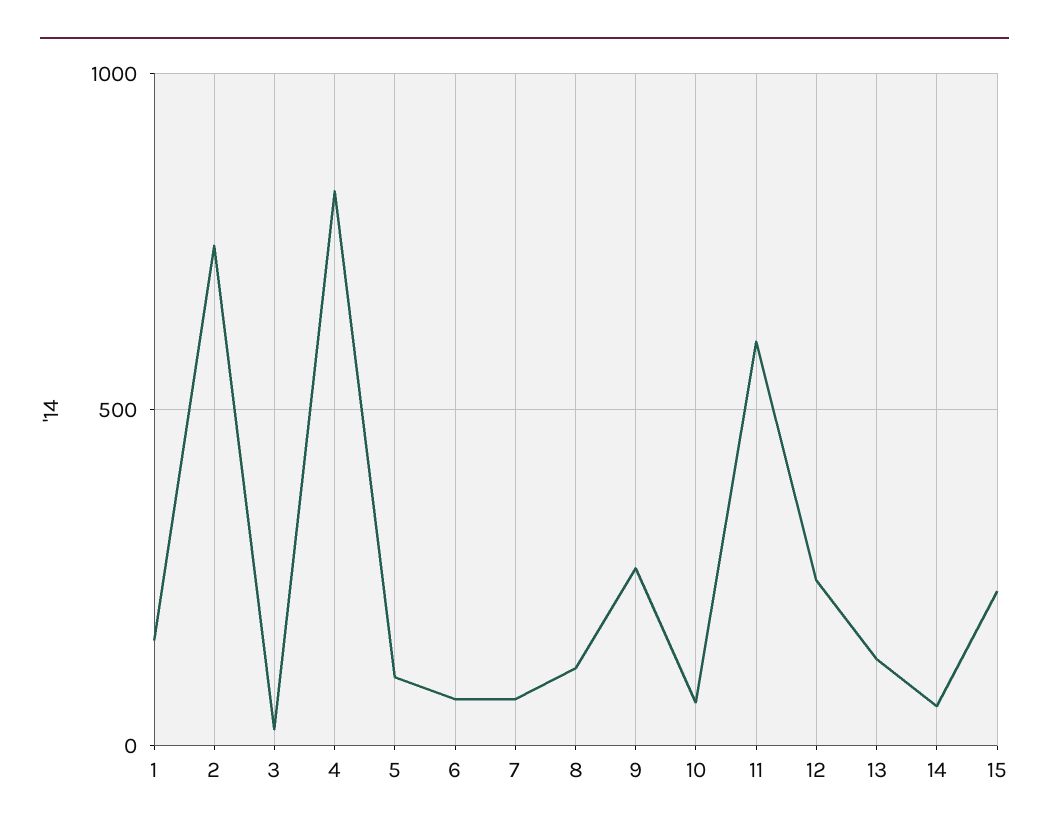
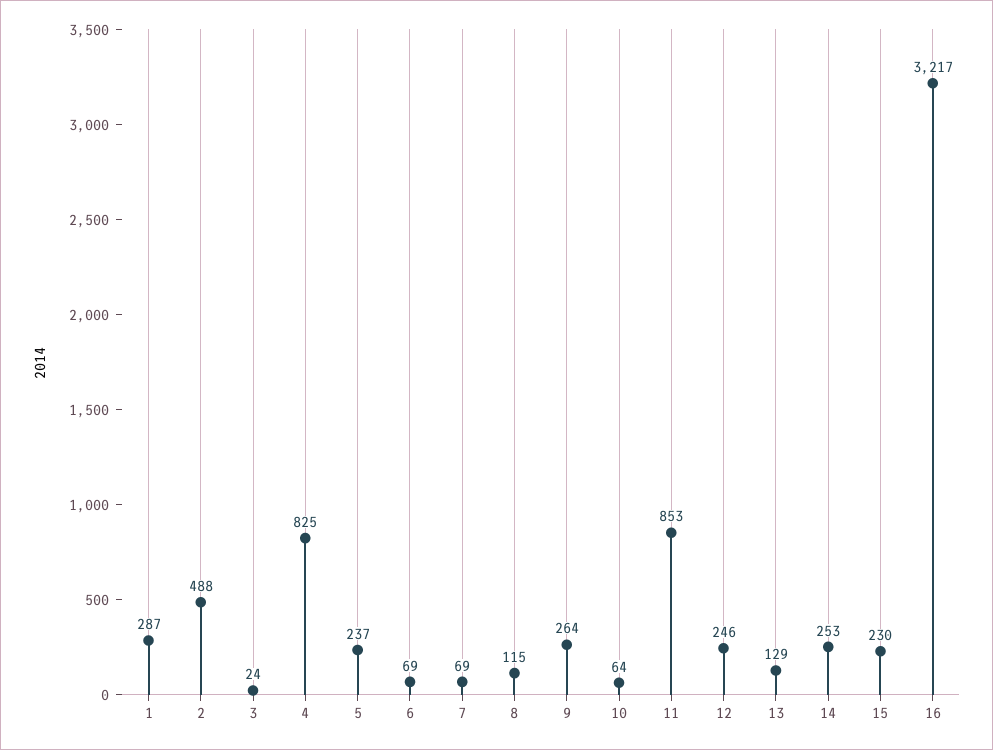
  {
-   "1": 150,
+   "1": 287,
-   "2": 750,
+   "2": 488,
    "3": 24,
    "4": 825,
-   "5": 100,
+   "5": 237,
    "6": 69,
    "7": 69,
    "8": 115,
    "9": 264,
    "10": 64,
-   "11": 600,
+   "11": 853,
    "12": 246,
    "13": 129,
-   "14": 50,
+   "14": 253,
-   "15": 230
+   "15": 230,
+   "16": 3217
  }

